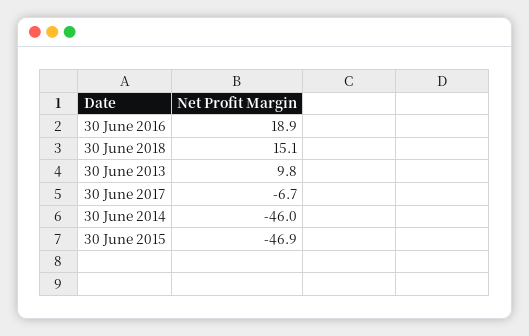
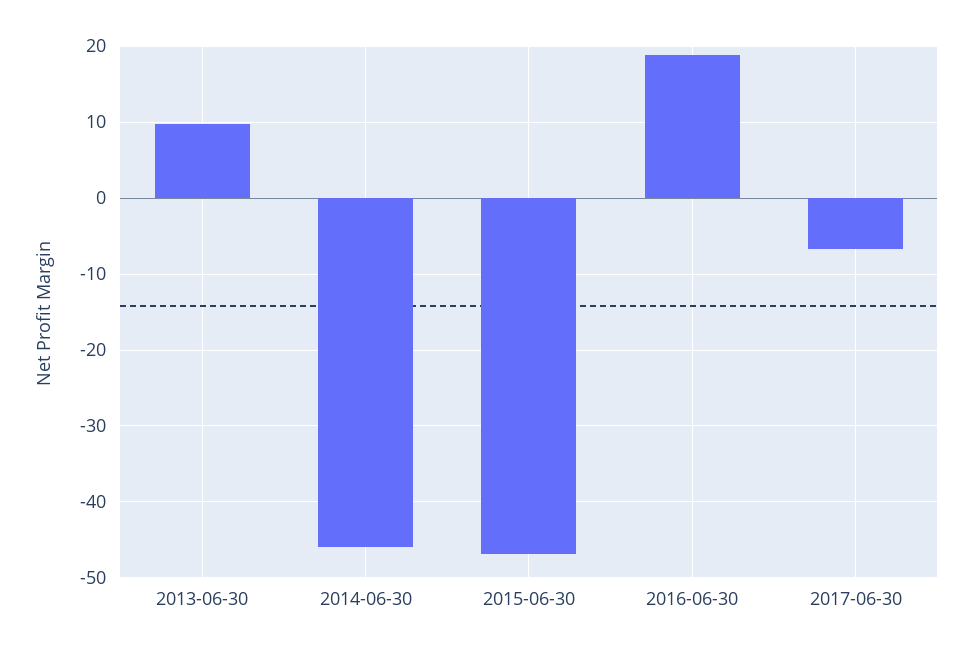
  {
    "30 June 2016": 18.9,
-   "30 June 2018": 15.1,
    "30 June 2013": 9.8,
    "30 June 2017": -6.7,
    "30 June 2014": -46,
    "30 June 2015": -46.9
  }

